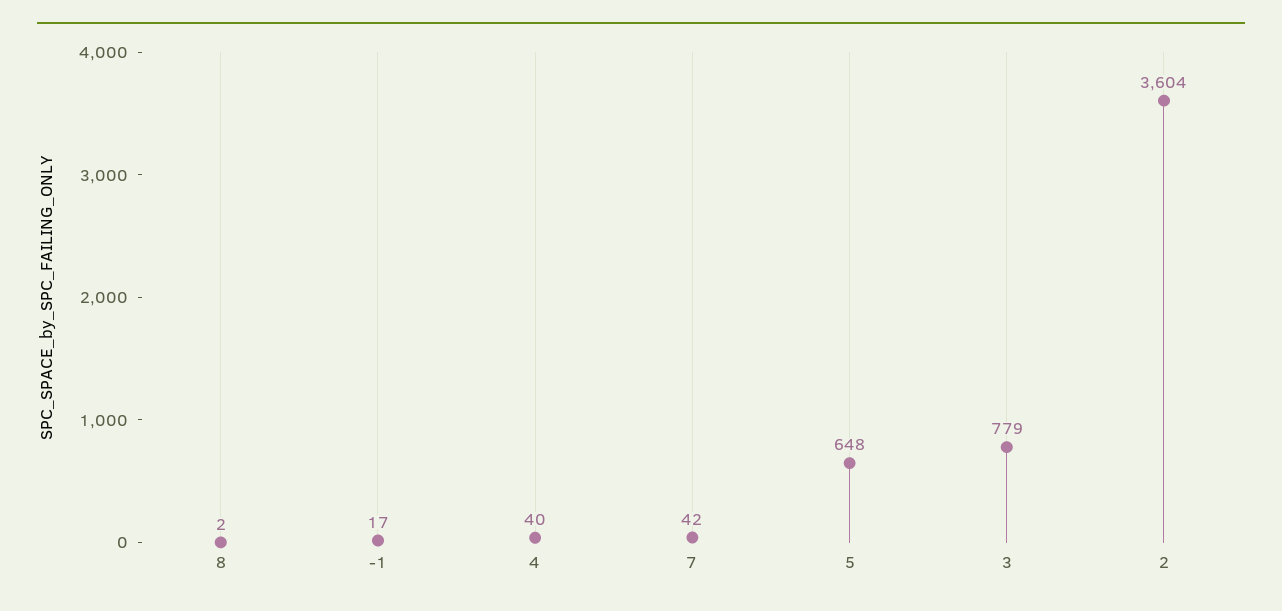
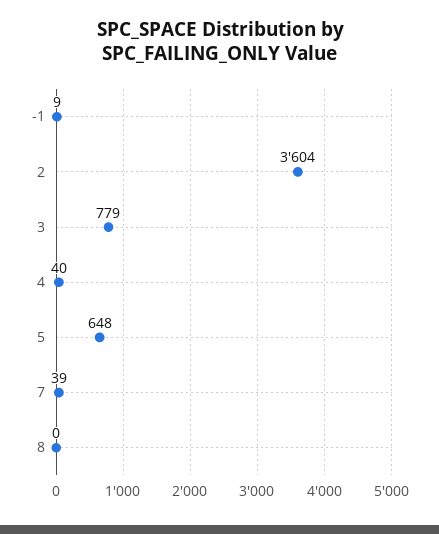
  {
-   "8": 2,
+   "8": 0,
-   "-1": 17,
+   "-1": 9,
    "4": 40,
-   "7": 42,
+   "7": 39,
    "5": 648,
    "3": 779,
    "2": 3604
  }

